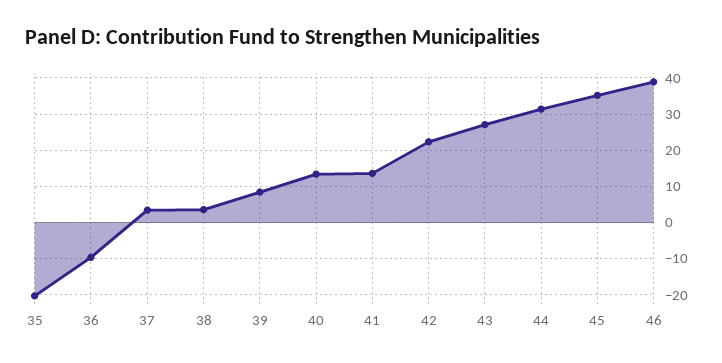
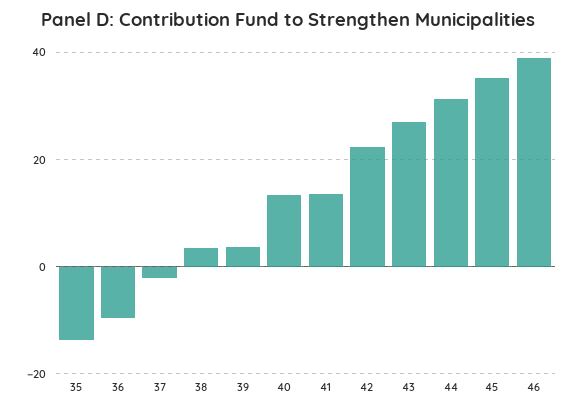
  {
-   "35": -20,
+   "35": -14,
    "36": -10,
-   "37": 4,
+   "37": -2,
    "38": 4,
-   "39": 8,
+   "39": 4,
    "40": 14,
    "41": 14,
    "42": 22,
    "43": 28,
    "44": 32,
    "45": 36,
    "46": 38
  }

